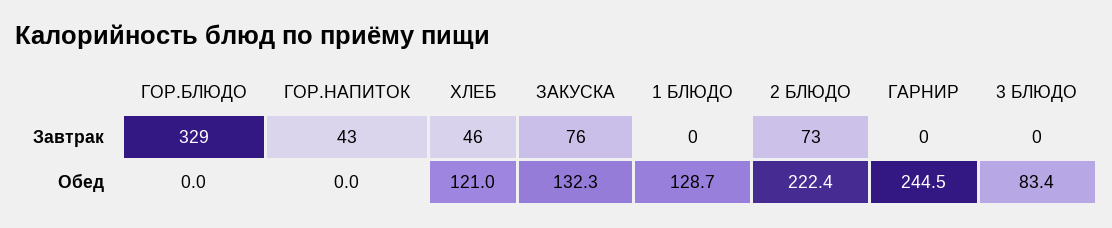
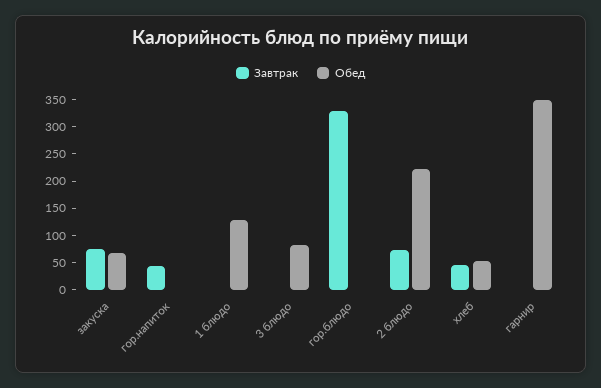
  {
    "Завтрак": {
      "ГОР.БЛЮДО": 329,
      "ГОР.НАПИТОК": 43,
      "ХЛЕБ": 46,
      "ЗАКУСКА": 76,
      "1 БЛЮДО": 0,
      "2 БЛЮДО": 73,
      "ГАРНИР": 0,
      "3 БЛЮДО": 0
    },
    "Обед": {
      "ГОР.БЛЮДО": 0,
      "ГОР.НАПИТОК": 0,
-     "ХЛЕБ": 121,
+     "ХЛЕБ": 50,
-     "ЗАКУСКА": 132.3,
+     "ЗАКУСКА": 75,
      "1 БЛЮДО": 128.7,
      "2 БЛЮДО": 222.4,
-     "ГАРНИР": 244.5,
+     "ГАРНИР": 350,
      "3 БЛЮДО": 83.4
    }
  }

